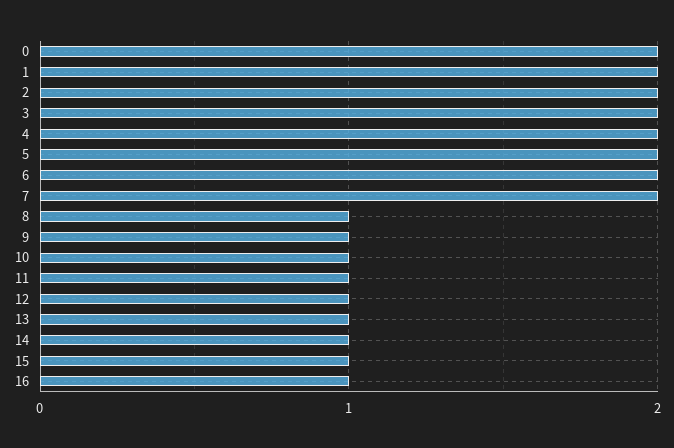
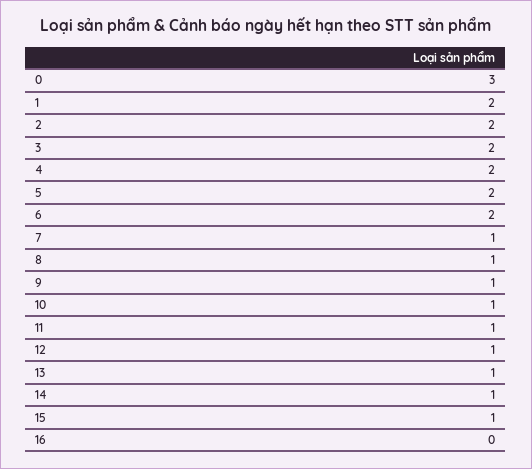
  {
-   "0": 2,
+   "0": 3,
    "1": 2,
    "2": 2,
    "3": 2,
    "4": 2,
    "5": 2,
    "6": 2,
-   "7": 2,
+   "7": 1,
    "8": 1,
    "9": 1,
    "10": 1,
    "11": 1,
    "12": 1,
    "13": 1,
    "14": 1,
    "15": 1,
-   "16": 1
+   "16": 0
  }

